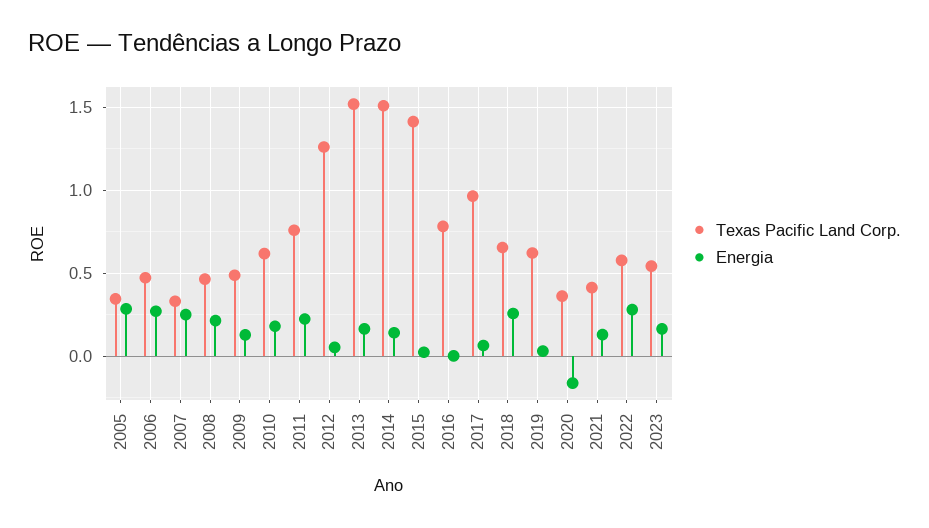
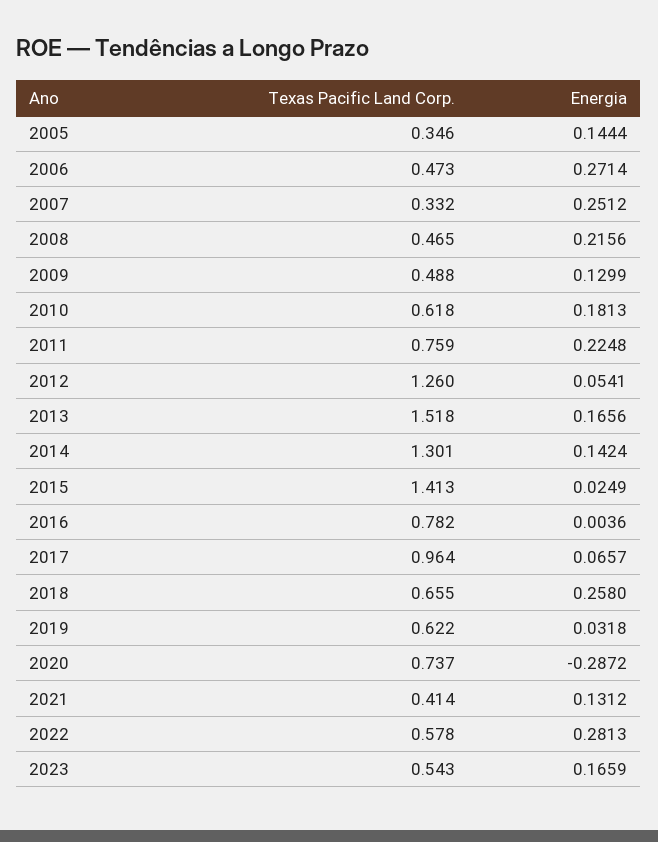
  {
    "Texas Pacific Land Corp.": {
      "2005": 0.346,
      "2006": 0.473,
      "2007": 0.332,
      "2008": 0.465,
      "2009": 0.488,
      "2010": 0.618,
      "2011": 0.759,
      "2012": 1.26,
      "2013": 1.518,
-     "2014": 1.5,
+     "2014": 1.301,
      "2015": 1.413,
      "2016": 0.782,
      "2017": 0.964,
      "2018": 0.655,
      "2019": 0.622,
-     "2020": 0.35,
+     "2020": 0.737,
      "2021": 0.414,
      "2022": 0.578,
      "2023": 0.543
    },
    "Energia": {
-     "2005": 0.3,
+     "2005": 0.1444,
      "2006": 0.2714,
      "2007": 0.2512,
      "2008": 0.2156,
      "2009": 0.1299,
      "2010": 0.1813,
      "2011": 0.2248,
      "2012": 0.0541,
      "2013": 0.1656,
      "2014": 0.1424,
      "2015": 0.0249,
      "2016": 0.0036,
      "2017": 0.0657,
      "2018": 0.258,
      "2019": 0.0318,
-     "2020": -0.15,
+     "2020": -0.2872,
      "2021": 0.1312,
      "2022": 0.2813,
      "2023": 0.1659
    }
  }

